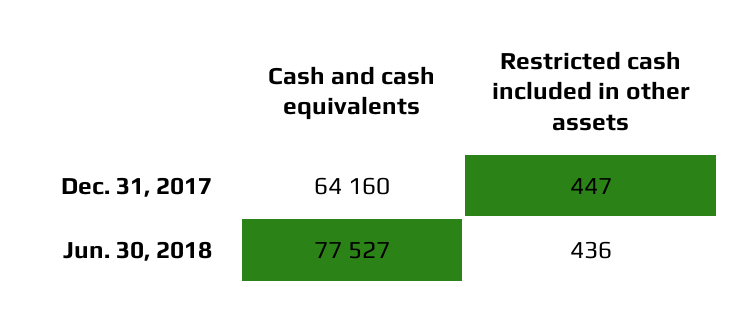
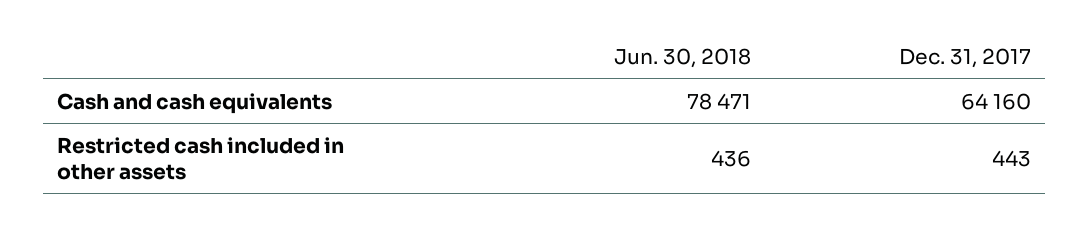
  {
    "Cash and cash equivalents": {
      "Dec. 31, 2017": 64160,
-     "Jun. 30, 2018": 77527
+     "Jun. 30, 2018": 78471
    },
    "Restricted cash included in other assets": {
-     "Dec. 31, 2017": 447,
+     "Dec. 31, 2017": 443,
      "Jun. 30, 2018": 436
    }
  }

